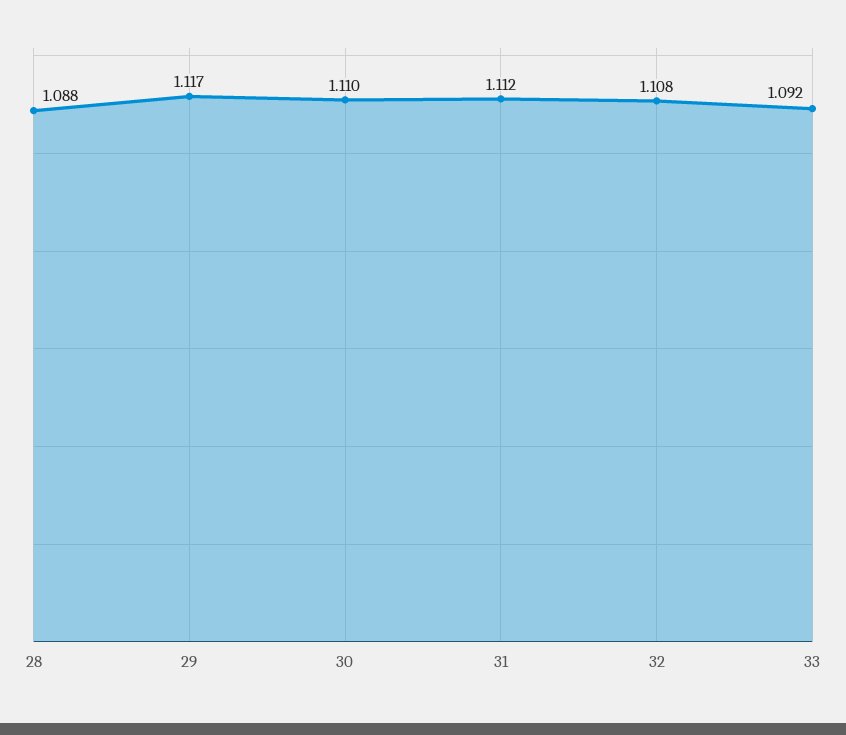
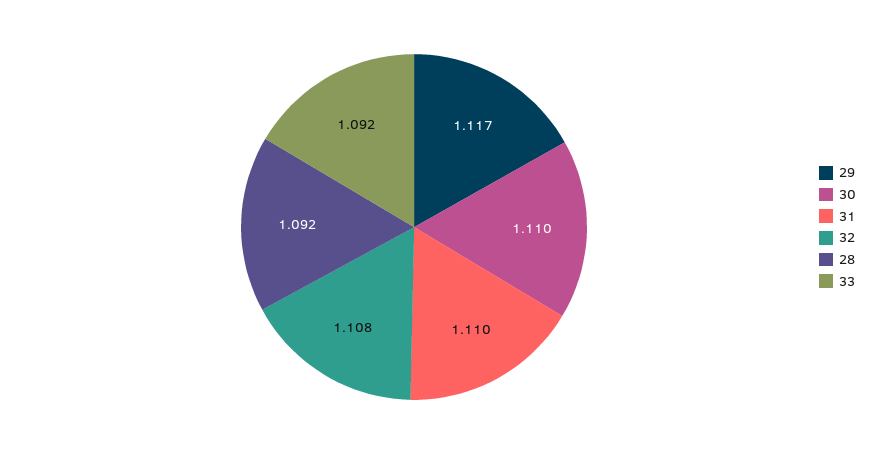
  {
-   "28": 1.088,
+   "28": 1.092,
    "29": 1.117,
    "30": 1.11,
-   "31": 1.112,
+   "31": 1.11,
    "32": 1.108,
    "33": 1.092
  }

